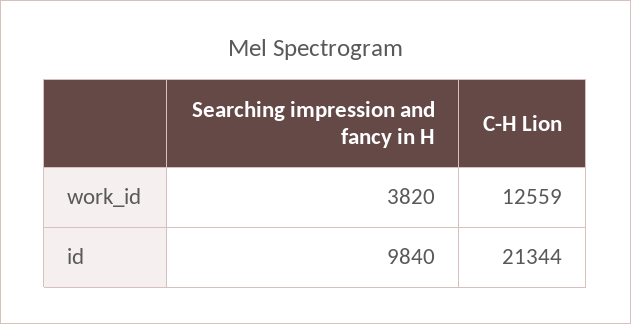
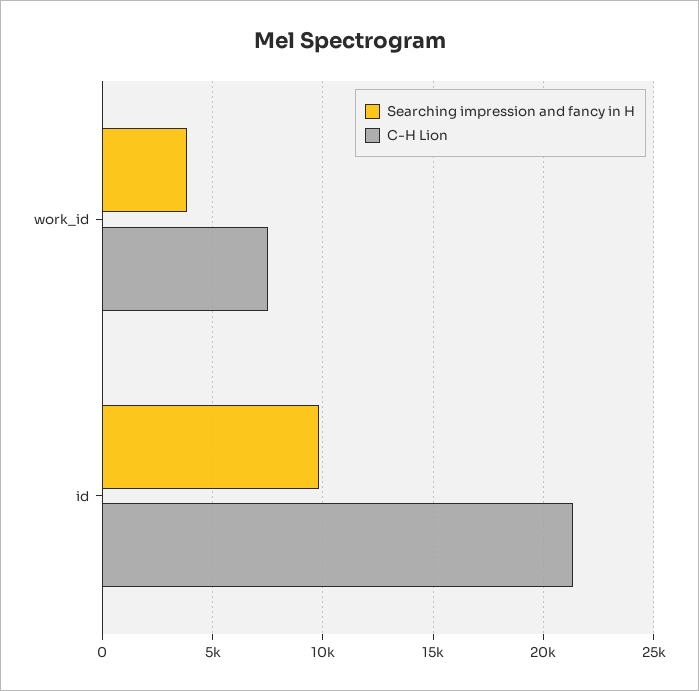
  {
    "Searching impression and fancy in H": {
      "work_id": 3820,
      "id": 9840
    },
    "C-H Lion": {
-     "work_id": 12559,
+     "work_id": 7500,
      "id": 21344
    }
  }

